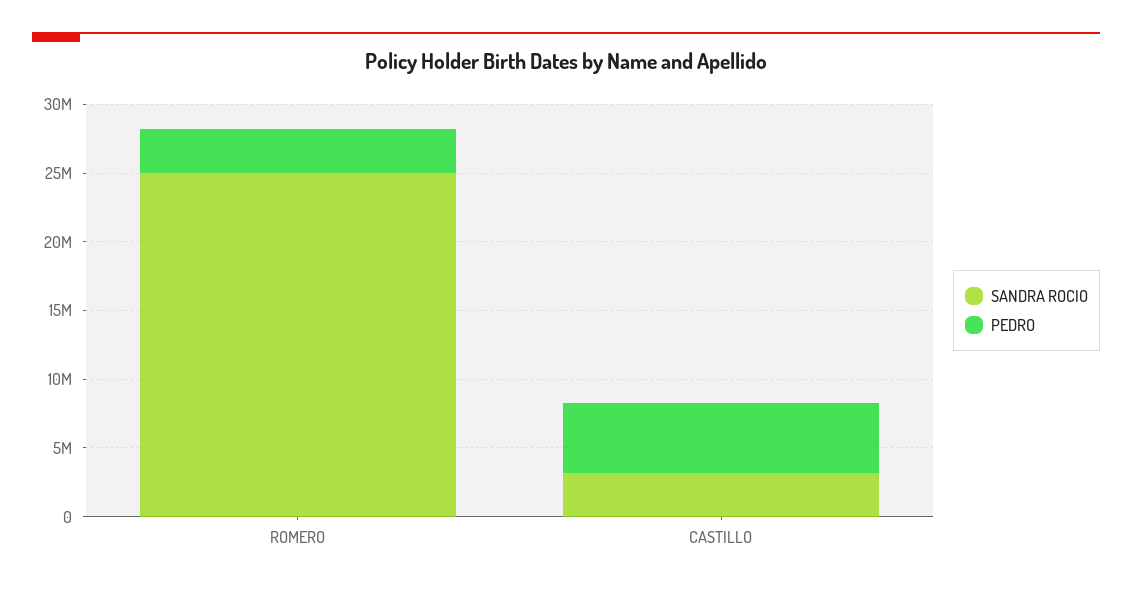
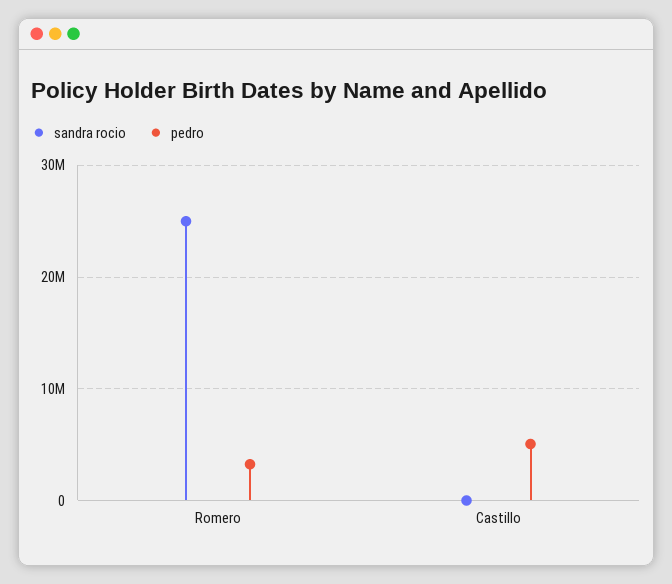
  {
    "SANDRA ROCIO": {
      "ROMERO": 25000000,
-     "CASTILLO": 3000000
+     "CASTILLO": 0
    },
    "PEDRO": {
      "ROMERO": 3000000,
      "CASTILLO": 5000000
    }
  }

